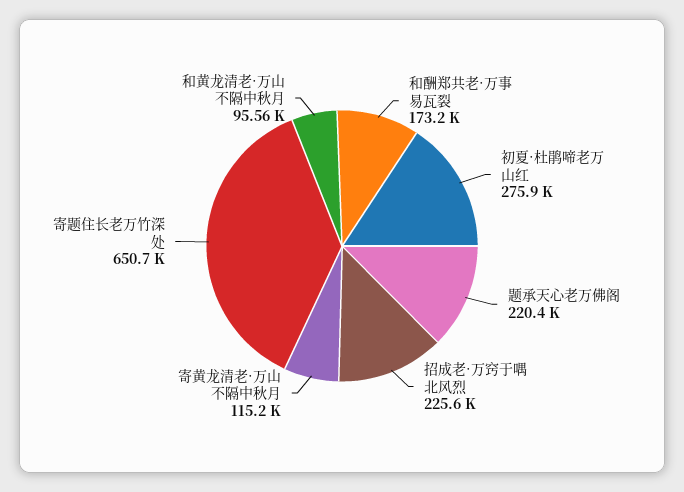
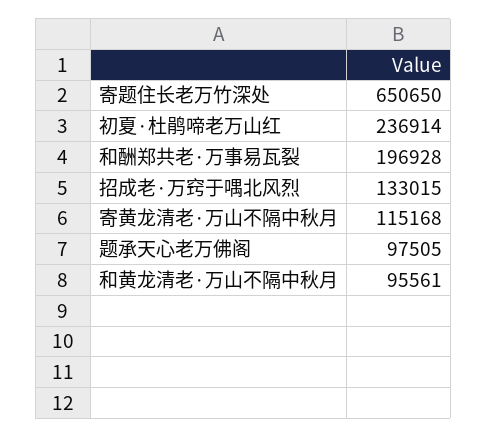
  {
-   "和酬郑共老·万事易瓦裂": 173200,
+   "和酬郑共老·万事易瓦裂": 196928,
-   "初夏·杜鹃啼老万山红": 275900,
+   "初夏·杜鹃啼老万山红": 236914,
-   "题承天心老万佛阁": 220400,
+   "题承天心老万佛阁": 97505,
-   "招成老·万窍于喁北风烈": 225600,
+   "招成老·万窍于喁北风烈": 133015,
    "寄黄龙清老·万山不隔中秋月": 115168,
    "寄题住长老万竹深处": 650650,
    "和黄龙清老·万山不隔中秋月": 95561
  }

